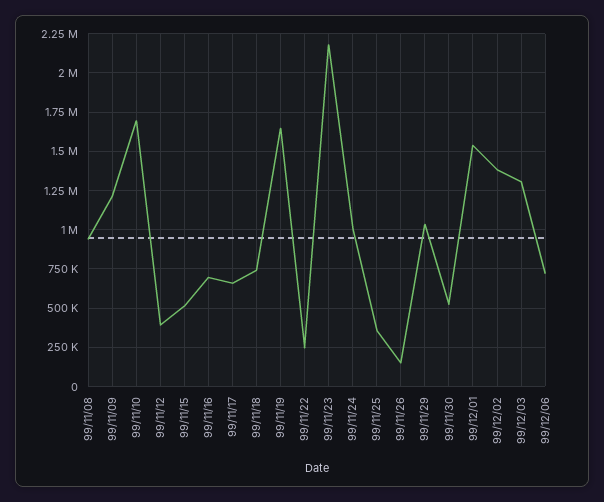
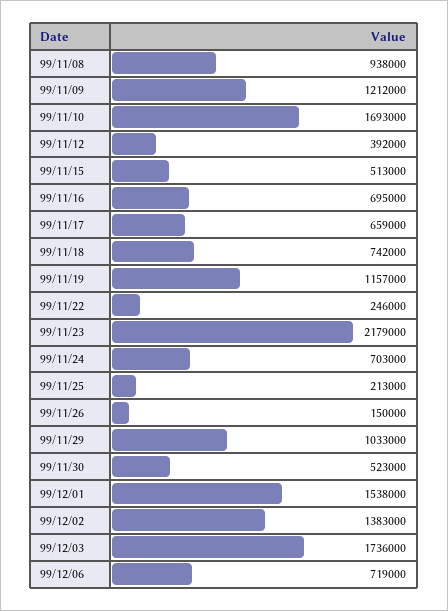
  {
    "99/11/08": 938000,
    "99/11/09": 1212000,
    "99/11/10": 1693000,
    "99/11/12": 392000,
    "99/11/15": 513000,
    "99/11/16": 695000,
    "99/11/17": 659000,
    "99/11/18": 742000,
-   "99/11/19": 1650000,
+   "99/11/19": 1157000,
    "99/11/22": 246000,
    "99/11/23": 2179000,
-   "99/11/24": 1000000,
+   "99/11/24": 703000,
-   "99/11/25": 350000,
+   "99/11/25": 213000,
    "99/11/26": 150000,
    "99/11/29": 1033000,
    "99/11/30": 523000,
    "99/12/01": 1538000,
    "99/12/02": 1383000,
-   "99/12/03": 1300000,
+   "99/12/03": 1736000,
    "99/12/06": 719000
  }

